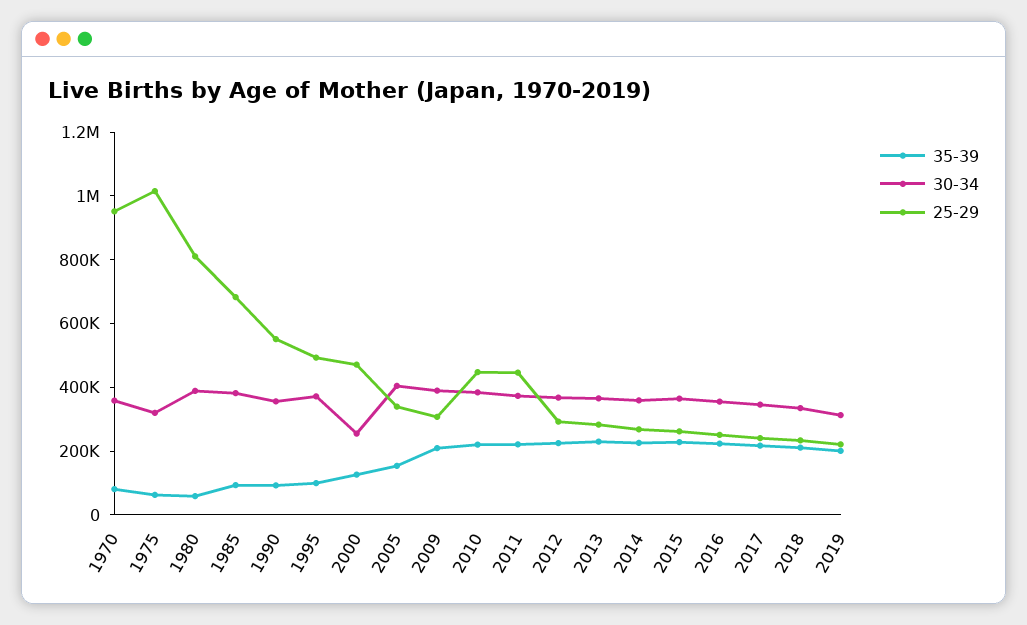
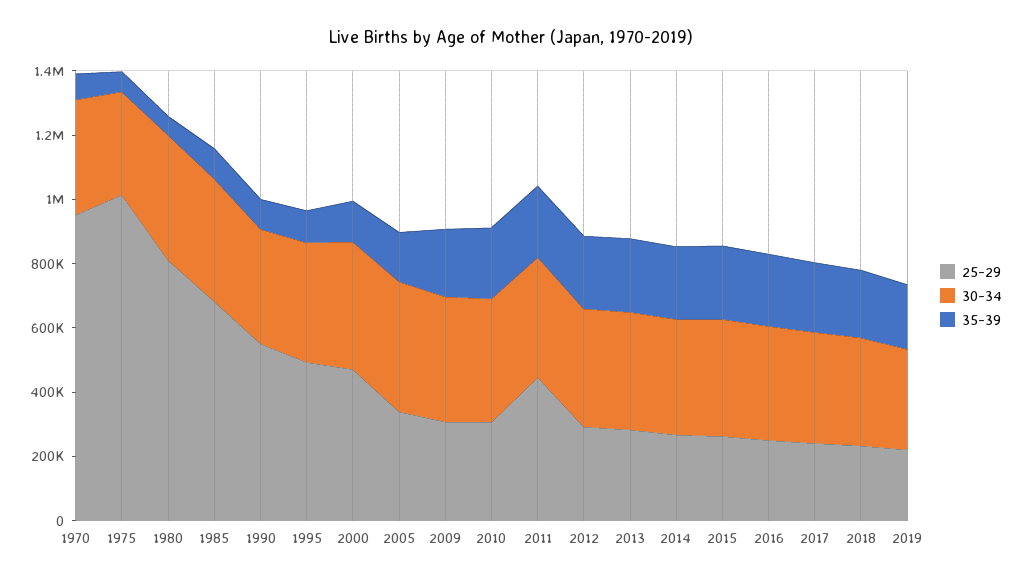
  {
    "35-39": {
      "1970": 100000,
      "1975": 50000,
      "1980": 50000,
      "1985": 100000,
      "1990": 100000,
      "1995": 100000,
      "2000": 150000,
      "2005": 150000,
      "2009": 200000,
      "2010": 200000,
      "2011": 200000,
      "2012": 250000,
      "2013": 250000,
      "2014": 250000,
      "2015": 250000,
      "2016": 200000,
      "2017": 200000,
      "2018": 200000,
      "2019": 200000
    },
    "30-34": {
      "1970": 350000,
      "1975": 300000,
      "1980": 400000,
      "1985": 400000,
      "1990": 350000,
      "1995": 350000,
-     "2000": 250000,
+     "2000": 400000,
      "2005": 400000,
      "2009": 400000,
      "2010": 400000,
      "2011": 350000,
      "2012": 350000,
      "2013": 350000,
      "2014": 350000,
      "2015": 350000,
      "2016": 350000,
      "2017": 350000,
      "2018": 350000,
      "2019": 300000
    },
    "25-29": {
      "1970": 950000,
      "1975": 1000000,
      "1980": 800000,
      "1985": 700000,
      "1990": 550000,
      "1995": 500000,
      "2000": 450000,
      "2005": 350000,
      "2009": 300000,
-     "2010": 450000,
+     "2010": 300000,
      "2011": 450000,
      "2012": 300000,
      "2013": 300000,
      "2014": 250000,
      "2015": 250000,
      "2016": 250000,
      "2017": 250000,
      "2018": 250000,
      "2019": 200000
    }
  }

